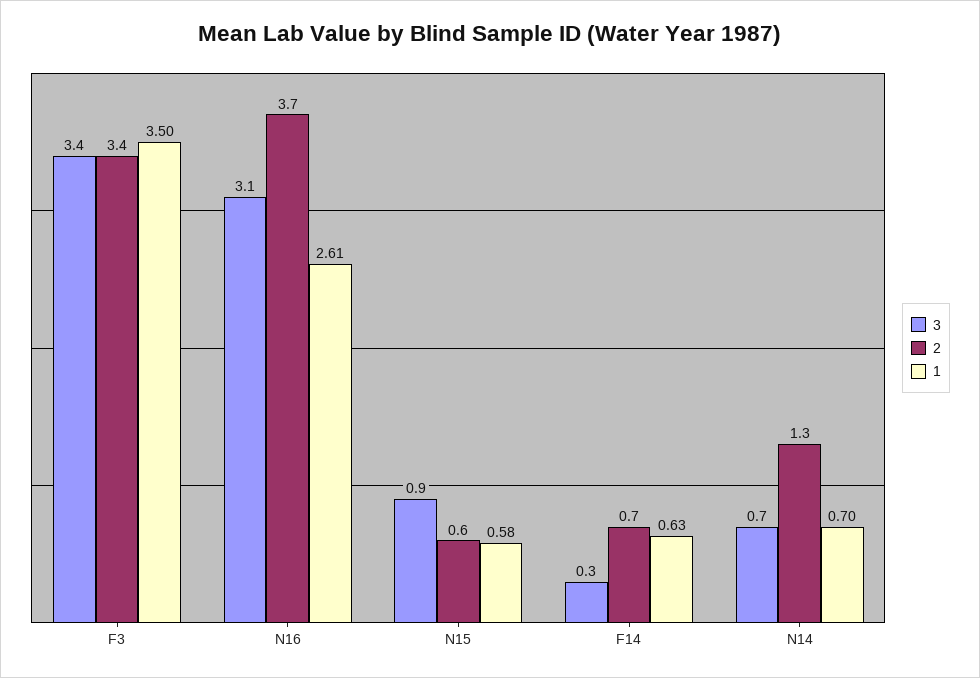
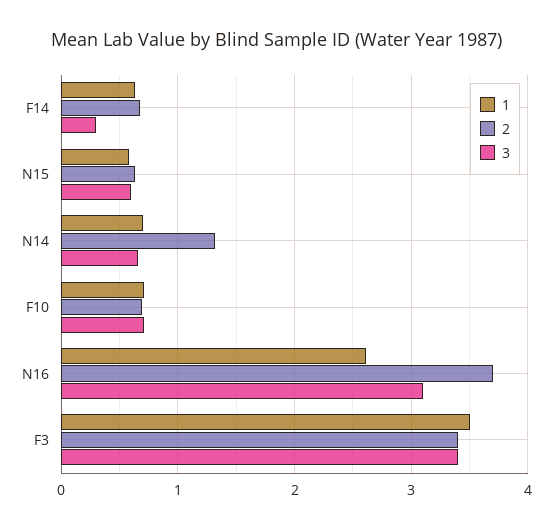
  {
    "3": {
      "F3": 3.4,
      "N16": 3.1,
-     "N15": 0.9,
+     "N15": 0.6,
      "F14": 0.3,
-     "N14": 0.7
+     "N14": 0.7,
+     "F10": 0.7
    },
    "2": {
      "F3": 3.4,
      "N16": 3.7,
      "N15": 0.6,
      "F14": 0.7,
-     "N14": 1.3
+     "N14": 1.3,
+     "F10": 0.7
    },
    "1": {
      "F3": 3.5,
      "N16": 2.61,
      "N15": 0.58,
      "F14": 0.63,
-     "N14": 0.7
+     "N14": 0.7,
+     "F10": 0.7
    }
  }

